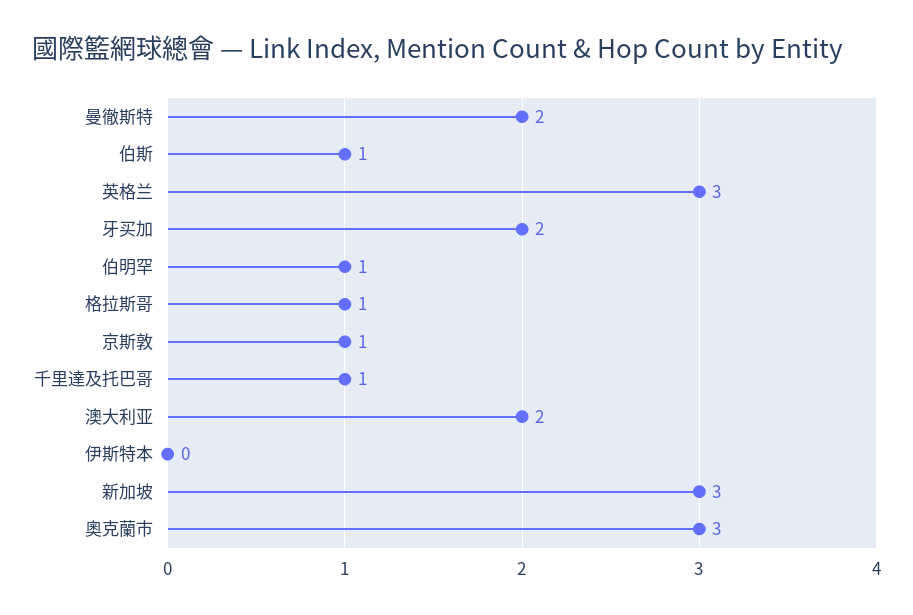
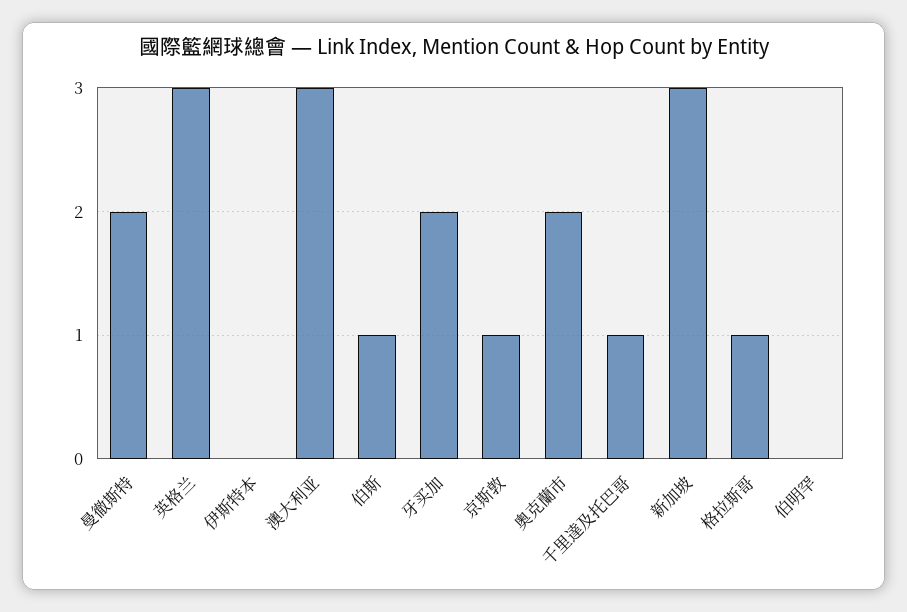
  {
    "曼徹斯特": 2,
    "伯斯": 1,
    "英格兰": 3,
    "牙买加": 2,
-   "伯明罕": 1,
+   "伯明罕": 0,
    "格拉斯哥": 1,
    "京斯敦": 1,
    "千里達及托巴哥": 1,
-   "澳大利亚": 2,
+   "澳大利亚": 3,
    "伊斯特本": 0,
    "新加坡": 3,
-   "奧克蘭市": 3
+   "奧克蘭市": 2
  }

